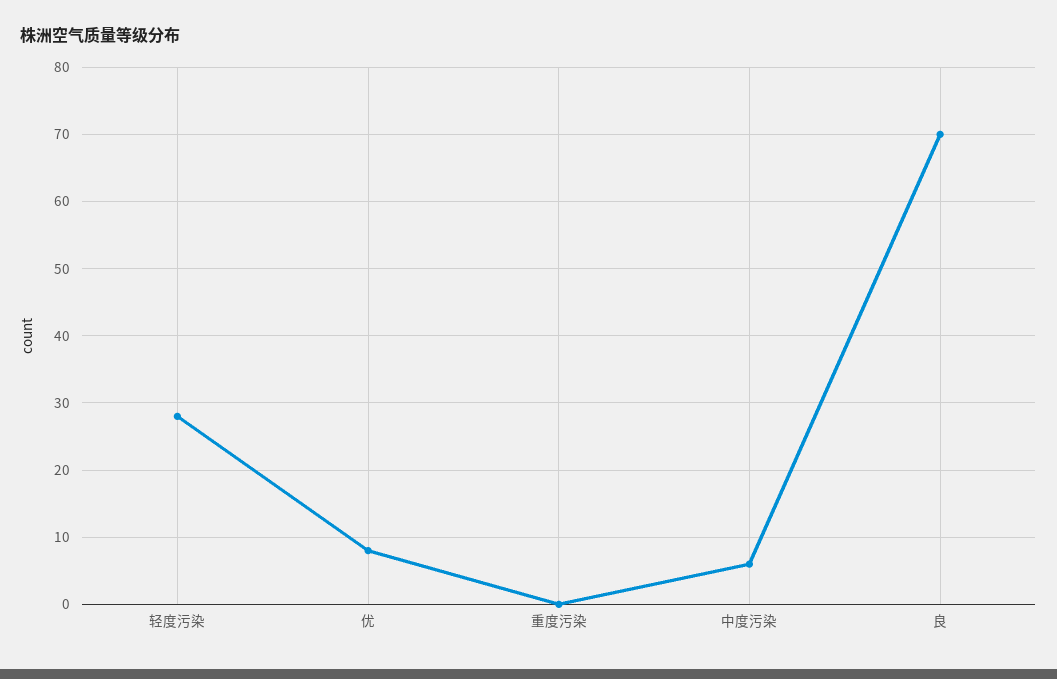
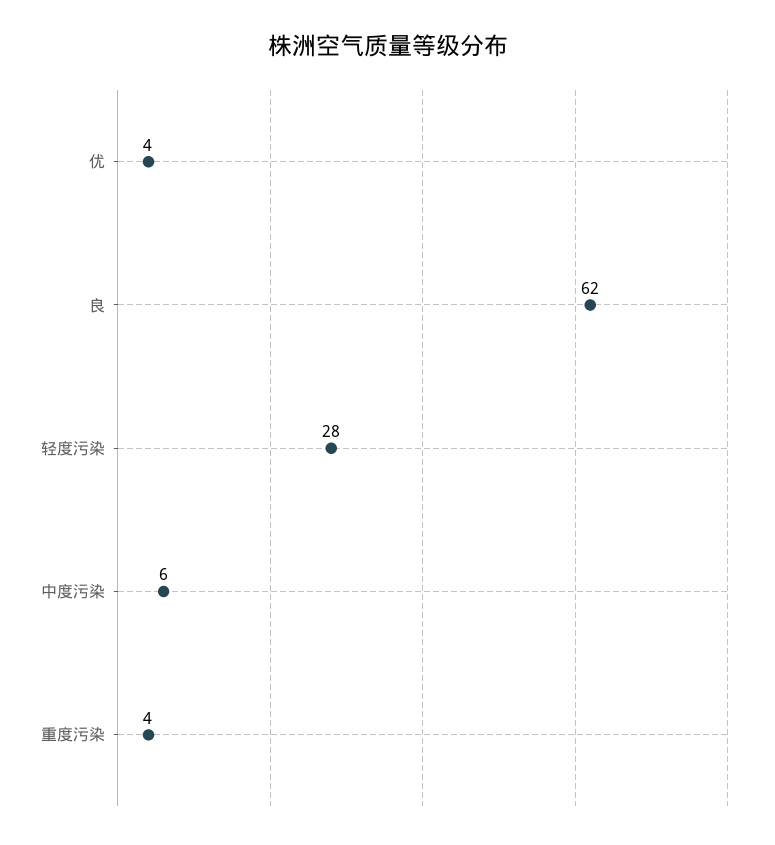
  {
    "轻度污染": 28,
-   "优": 8,
+   "优": 4,
-   "重度污染": 0,
+   "重度污染": 4,
    "中度污染": 6,
-   "良": 70
+   "良": 62
  }

